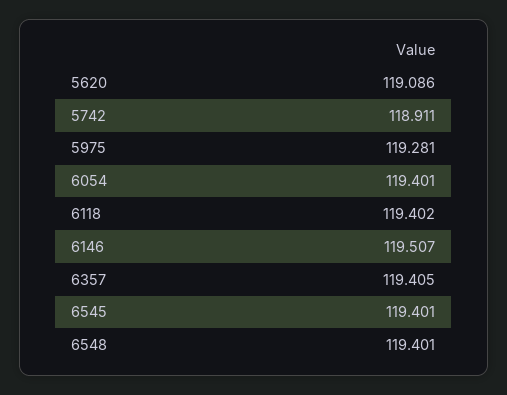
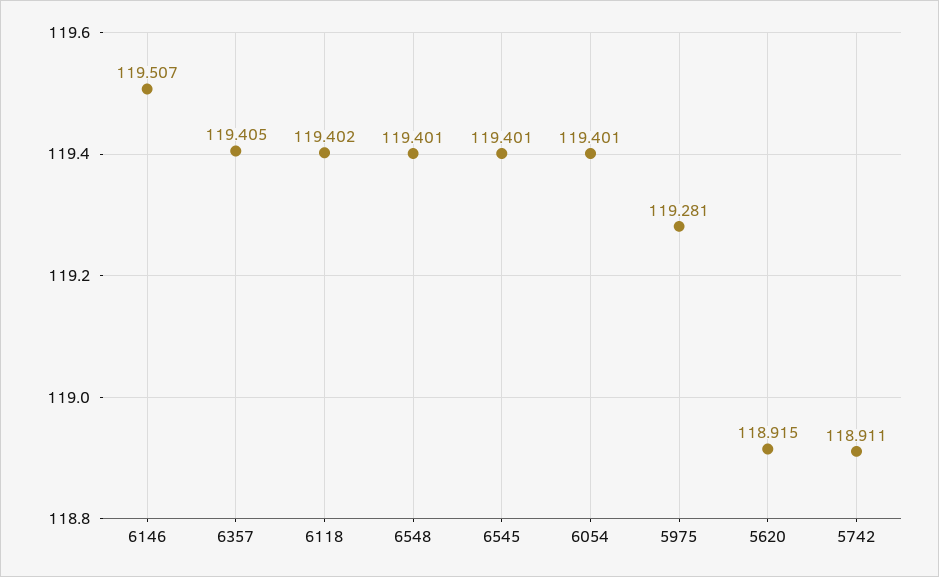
  {
-   "5620": 119.086,
+   "5620": 118.915,
    "5742": 118.911,
    "5975": 119.281,
    "6054": 119.401,
    "6118": 119.402,
    "6146": 119.507,
    "6357": 119.405,
    "6545": 119.401,
    "6548": 119.401
  }

